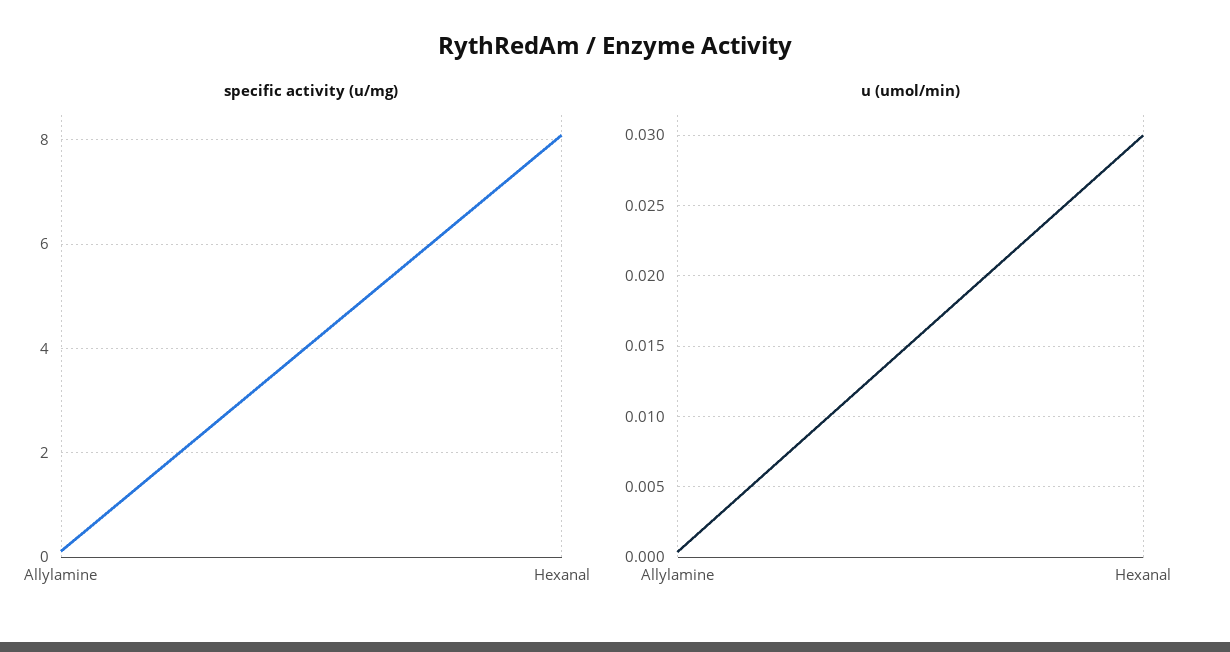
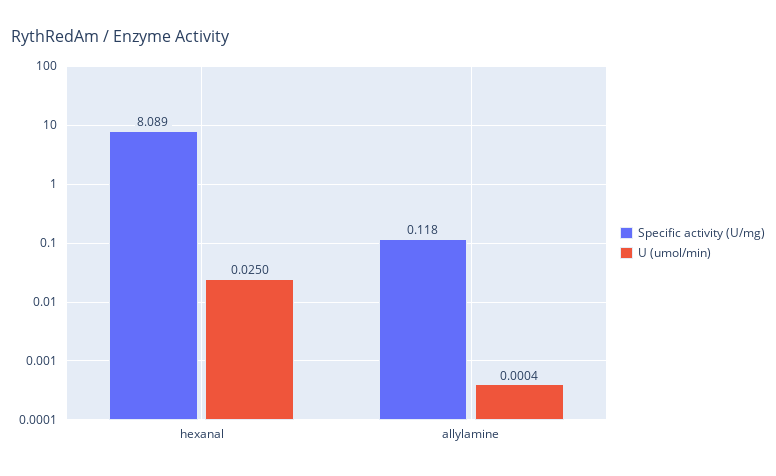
  {
    "specific activity (u/mg)": {
      "Allylamine": 0.118,
      "Hexanal": 8.089
    },
    "u (umol/min)": {
      "Allylamine": 0.0004,
-     "Hexanal": 0.03
+     "Hexanal": 0.025
    }
  }

